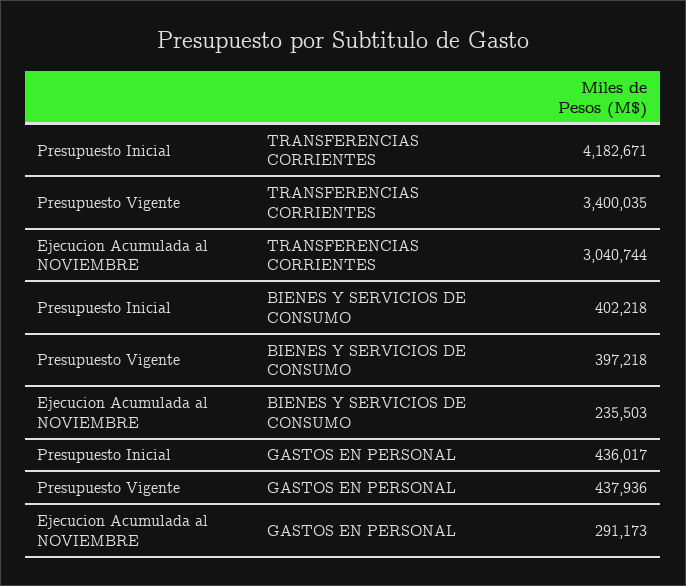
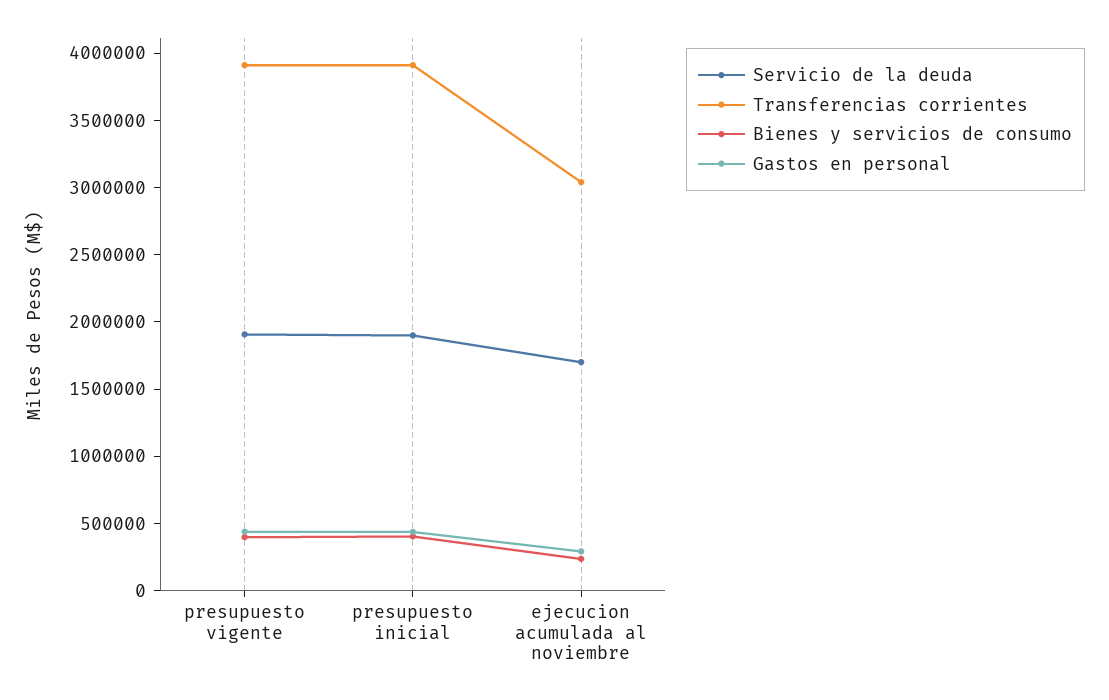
  {
    "TRANSFERENCIAS CORRIENTES": {
-     "Presupuesto Inicial": 4182671,
+     "Presupuesto Inicial": 3900000,
-     "Presupuesto Vigente": 3400035,
+     "Presupuesto Vigente": 3900000,
      "Ejecucion Acumulada al NOVIEMBRE": 3040744
    },
    "BIENES Y SERVICIOS DE CONSUMO": {
      "Presupuesto Inicial": 402218,
      "Presupuesto Vigente": 397218,
      "Ejecucion Acumulada al NOVIEMBRE": 235503
    },
    "GASTOS EN PERSONAL": {
      "Presupuesto Inicial": 436017,
      "Presupuesto Vigente": 437936,
      "Ejecucion Acumulada al NOVIEMBRE": 291173
-   }
+   },
+   "Servicio de la deuda": {
+     "Presupuesto Vigente": 1900000,
+     "Presupuesto Inicial": 1900000,
+     "Ejecucion Acumulada al NOVIEMBRE": 1700000
+   }
  }

